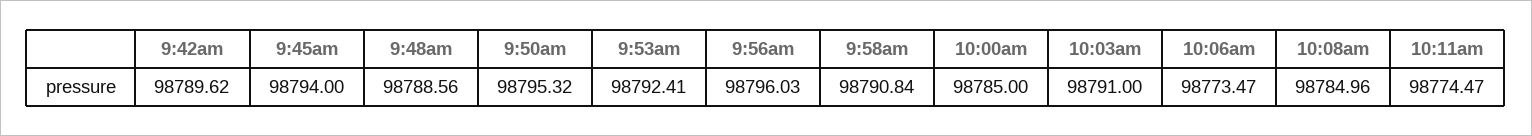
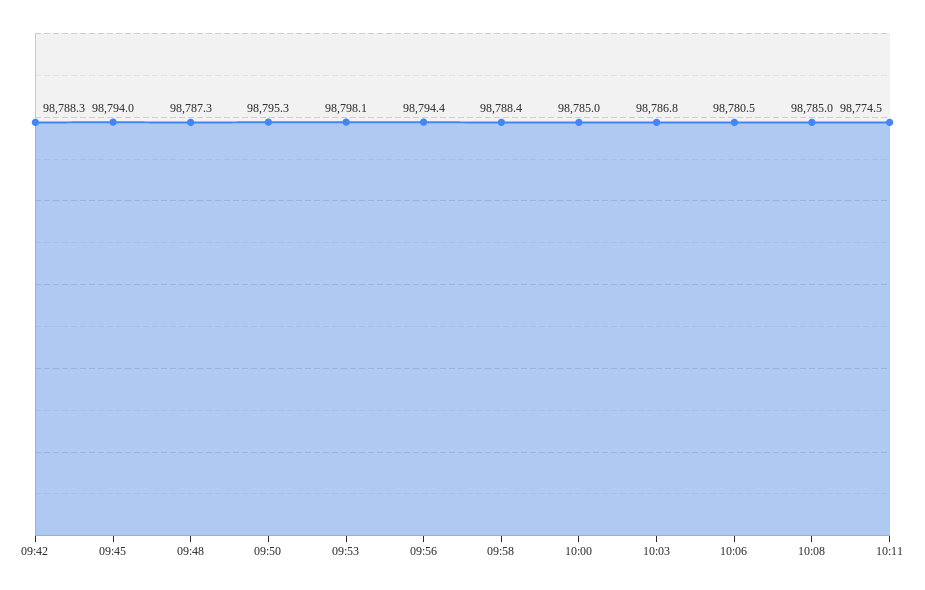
  {
-   "9:42am": 98789.62,
+   "9:42am": 98788.3,
    "9:45am": 98794,
-   "9:48am": 98788.56,
+   "9:48am": 98787.3,
    "9:50am": 98795.32,
-   "9:53am": 98792.41,
+   "9:53am": 98798.1,
-   "9:56am": 98796.03,
+   "9:56am": 98794.4,
-   "9:58am": 98790.84,
+   "9:58am": 98788.4,
    "10:00am": 98785,
-   "10:03am": 98791,
+   "10:03am": 98786.8,
-   "10:06am": 98773.47,
+   "10:06am": 98780.5,
    "10:08am": 98784.96,
    "10:11am": 98774.47
  }

